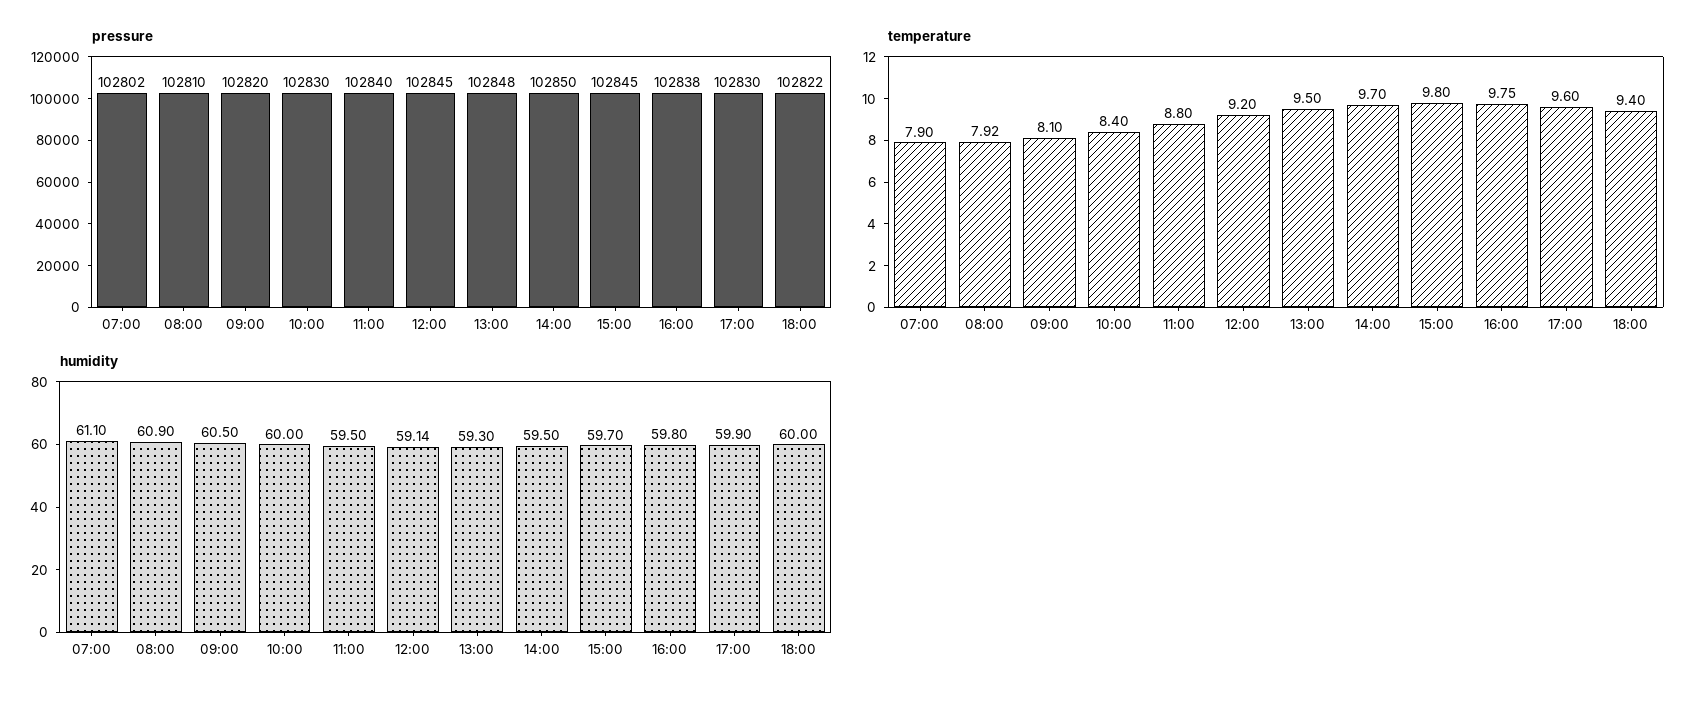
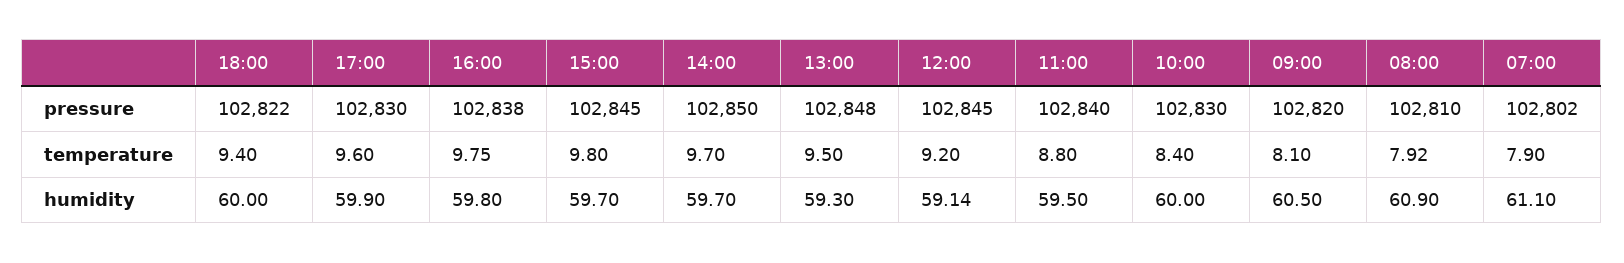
  {
    "pressure": {
      "07:00": 102802,
      "08:00": 102810,
      "09:00": 102820,
      "10:00": 102830,
      "11:00": 102840,
      "12:00": 102845,
      "13:00": 102848,
      "14:00": 102850,
      "15:00": 102845,
      "16:00": 102838,
      "17:00": 102830,
      "18:00": 102822
    },
    "temperature": {
      "07:00": 7.9,
      "08:00": 7.92,
      "09:00": 8.1,
      "10:00": 8.4,
      "11:00": 8.8,
      "12:00": 9.2,
      "13:00": 9.5,
      "14:00": 9.7,
      "15:00": 9.8,
      "16:00": 9.75,
      "17:00": 9.6,
      "18:00": 9.4
    },
    "humidity": {
      "07:00": 61.1,
      "08:00": 60.9,
      "09:00": 60.5,
      "10:00": 60,
      "11:00": 59.5,
      "12:00": 59.14,
      "13:00": 59.3,
-     "14:00": 59.5,
+     "14:00": 59.7,
      "15:00": 59.7,
      "16:00": 59.8,
      "17:00": 59.9,
      "18:00": 60
    }
  }

